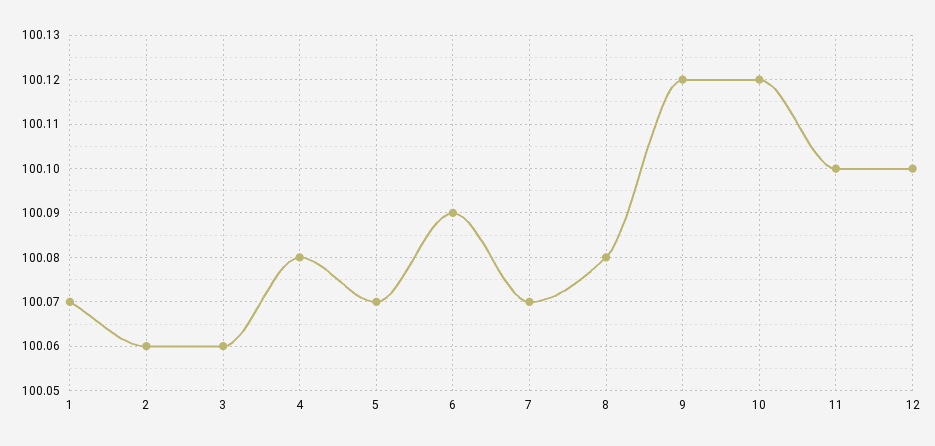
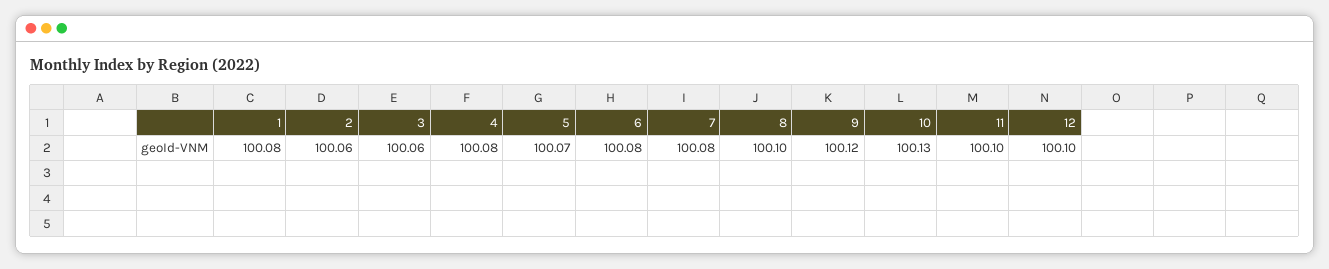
  {
-   "1": 100.07,
+   "1": 100.08,
    "2": 100.06,
    "3": 100.06,
    "4": 100.08,
    "5": 100.07,
-   "6": 100.09,
+   "6": 100.08,
-   "7": 100.07,
+   "7": 100.08,
-   "8": 100.08,
+   "8": 100.1,
    "9": 100.12,
-   "10": 100.12,
+   "10": 100.13,
    "11": 100.1,
    "12": 100.1
  }

